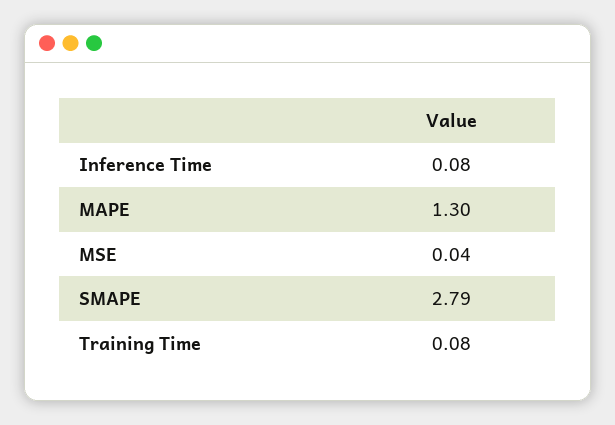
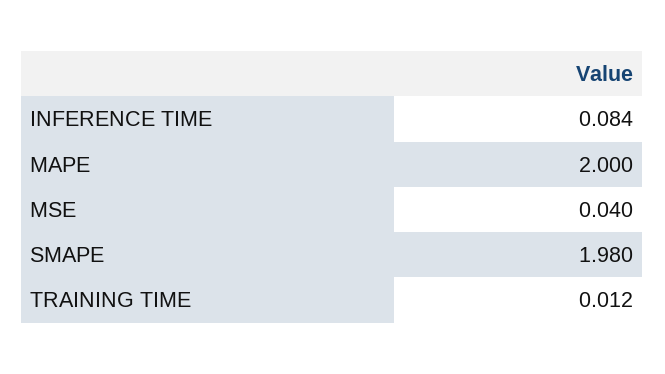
  {
    "Inference Time": 0.084,
-   "MAPE": 1.3,
+   "MAPE": 2,
    "MSE": 0.04,
-   "SMAPE": 2.79,
+   "SMAPE": 1.98,
-   "Training Time": 0.08
+   "Training Time": 0.012
  }

